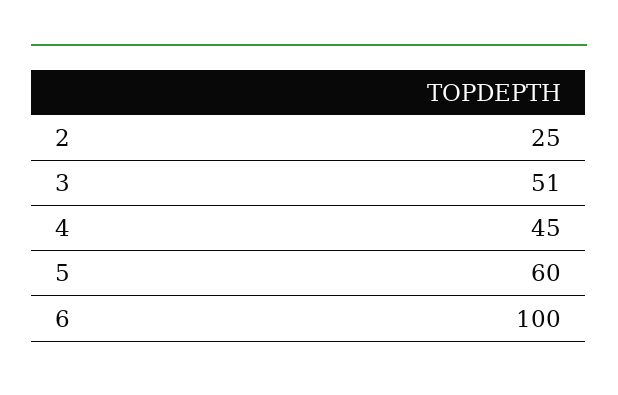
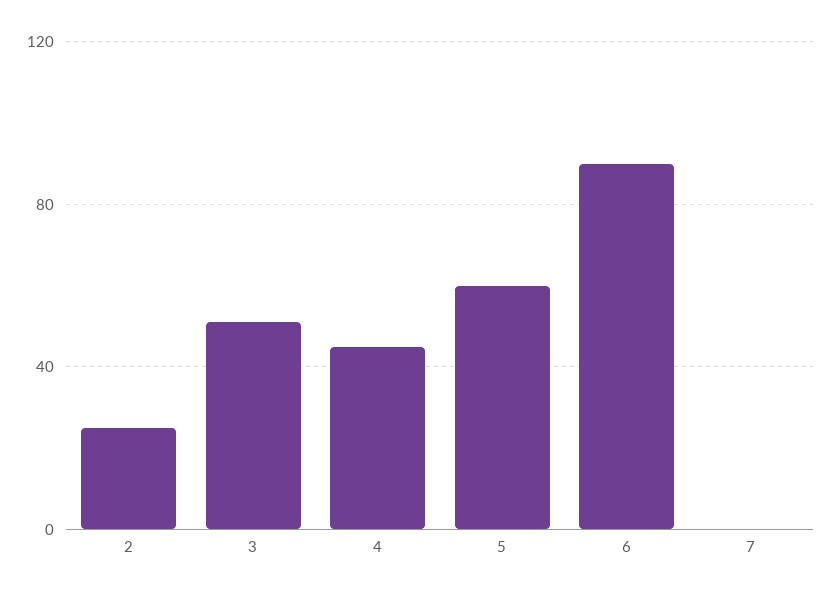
  {
    "2": 25,
    "3": 51,
    "4": 45,
    "5": 60,
-   "6": 100
+   "6": 90,
+   "7": 0
  }

